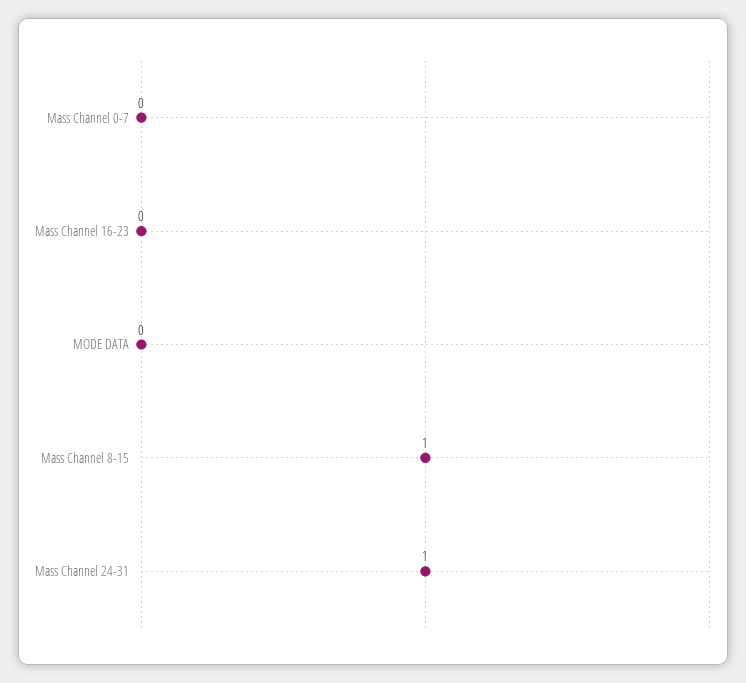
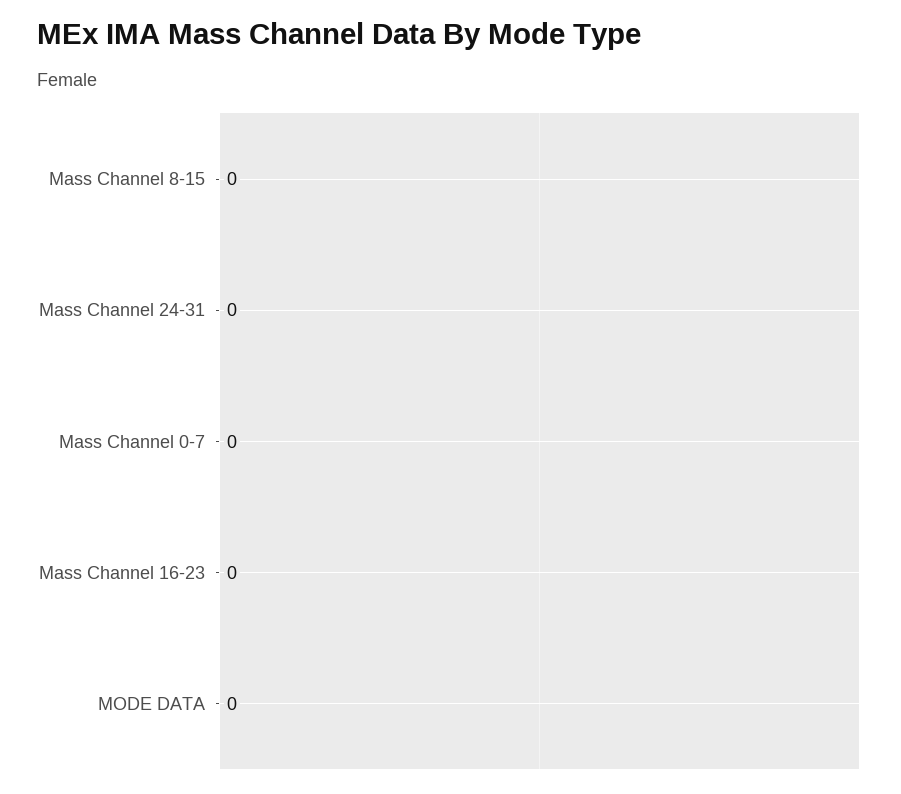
  {
    "Mass Channel 0-7": 0,
    "Mass Channel 16-23": 0,
    "MODE DATA": 0,
-   "Mass Channel 8-15": 1,
+   "Mass Channel 8-15": 0,
-   "Mass Channel 24-31": 1
+   "Mass Channel 24-31": 0
  }

